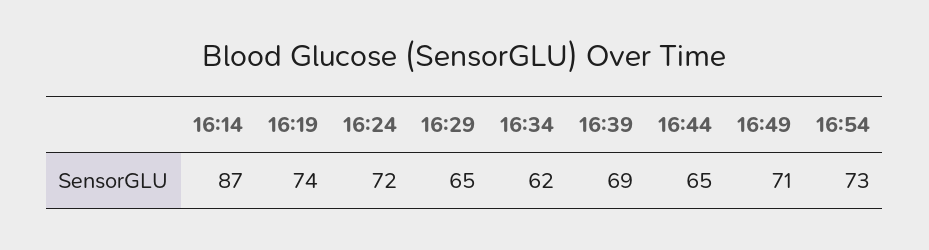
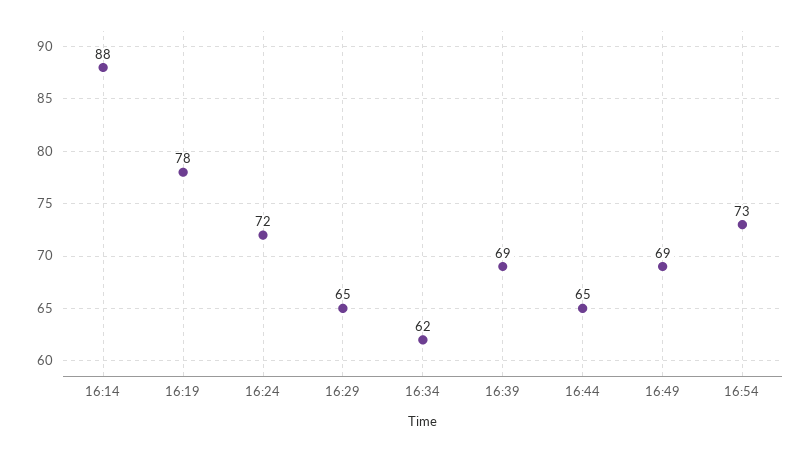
  {
-   "16:14": 87,
+   "16:14": 88,
-   "16:19": 74,
+   "16:19": 78,
    "16:24": 72,
    "16:29": 65,
    "16:34": 62,
    "16:39": 69,
    "16:44": 65,
-   "16:49": 71,
+   "16:49": 69,
    "16:54": 73
  }

